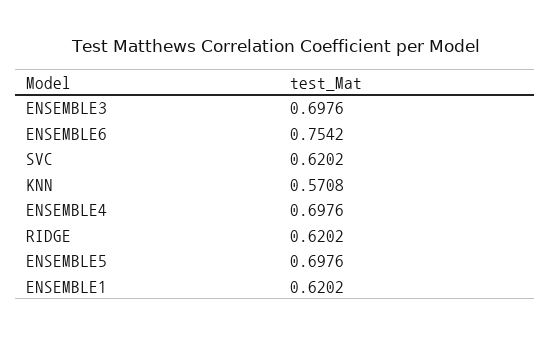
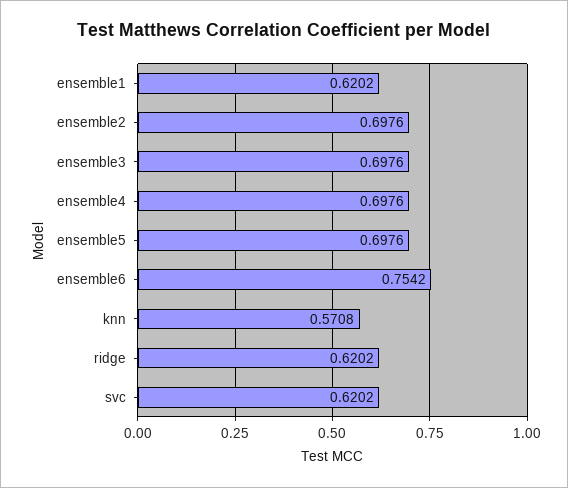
  {
    "ENSEMBLE3": 0.6976,
    "ENSEMBLE6": 0.7542,
    "SVC": 0.6202,
    "KNN": 0.5708,
    "ENSEMBLE4": 0.6976,
    "RIDGE": 0.6202,
    "ENSEMBLE5": 0.6976,
-   "ENSEMBLE1": 0.6202
+   "ENSEMBLE1": 0.6202,
+   "ensemble2": 0.6976
  }

